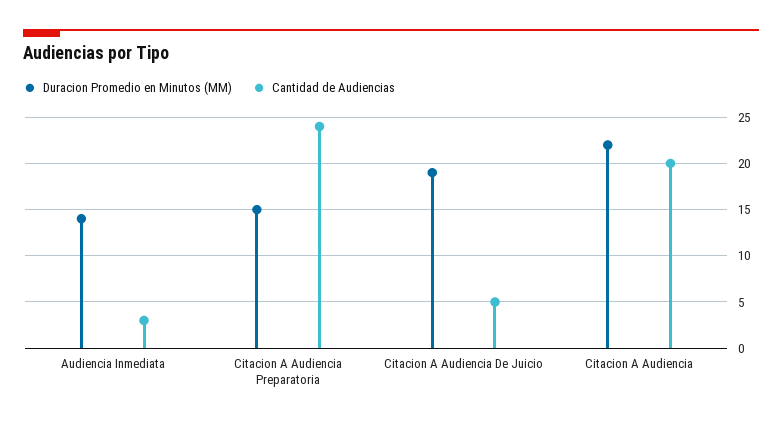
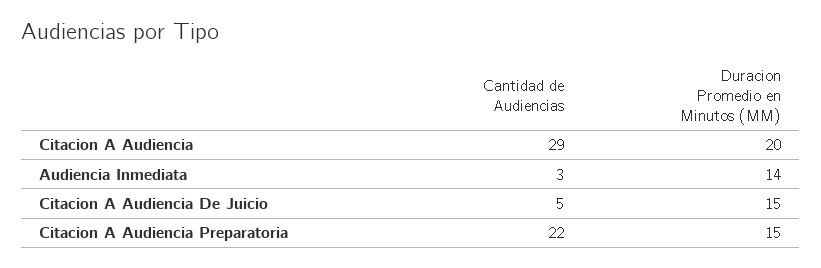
  {
    "Duracion Promedio en Minutos (MM)": {
      "Audiencia Inmediata": 14,
      "Citacion A Audiencia Preparatoria": 15,
-     "Citacion A Audiencia De Juicio": 19,
+     "Citacion A Audiencia De Juicio": 15,
-     "Citacion A Audiencia": 22
+     "Citacion A Audiencia": 20
    },
    "Cantidad de Audiencias": {
      "Audiencia Inmediata": 3,
-     "Citacion A Audiencia Preparatoria": 24,
+     "Citacion A Audiencia Preparatoria": 22,
      "Citacion A Audiencia De Juicio": 5,
-     "Citacion A Audiencia": 20
+     "Citacion A Audiencia": 29
    }
  }

